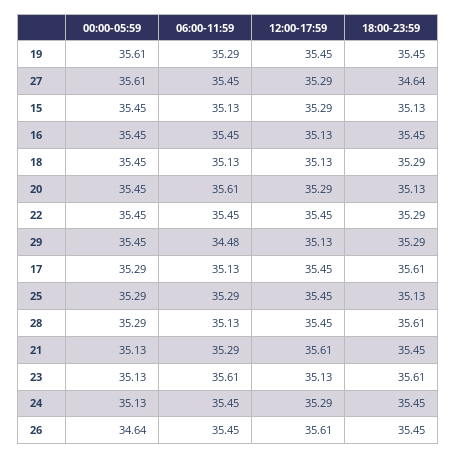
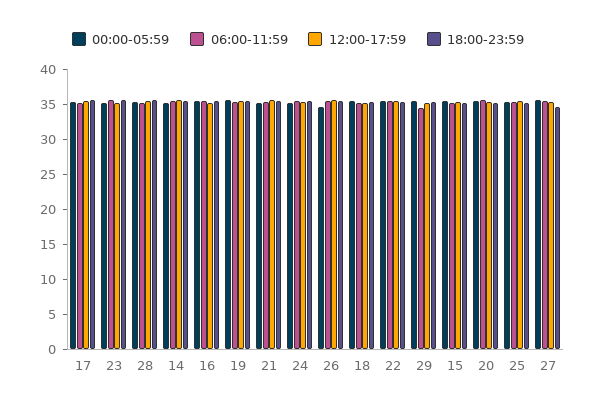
  {
    "00:00-05:59": {
      "19": 35.61,
      "27": 35.61,
      "15": 35.45,
      "16": 35.45,
      "18": 35.45,
      "20": 35.45,
      "22": 35.45,
      "29": 35.45,
      "17": 35.29,
      "25": 35.29,
      "28": 35.29,
      "21": 35.13,
      "23": 35.13,
      "24": 35.13,
-     "26": 34.64
+     "26": 34.64,
+     "14": 35
    },
    "06:00-11:59": {
      "19": 35.29,
      "27": 35.45,
      "15": 35.13,
      "16": 35.45,
      "18": 35.13,
      "20": 35.61,
      "22": 35.45,
      "29": 34.48,
      "17": 35.13,
      "25": 35.29,
      "28": 35.13,
      "21": 35.29,
      "23": 35.61,
      "24": 35.45,
-     "26": 35.45
+     "26": 35.45,
+     "14": 35
    },
    "12:00-17:59": {
      "19": 35.45,
      "27": 35.29,
      "15": 35.29,
      "16": 35.13,
      "18": 35.13,
      "20": 35.29,
      "22": 35.45,
      "29": 35.13,
      "17": 35.45,
      "25": 35.45,
      "28": 35.45,
      "21": 35.61,
      "23": 35.13,
      "24": 35.29,
-     "26": 35.61
+     "26": 35.61,
+     "14": 35
    },
    "18:00-23:59": {
      "19": 35.45,
      "27": 34.64,
      "15": 35.13,
      "16": 35.45,
      "18": 35.29,
      "20": 35.13,
      "22": 35.29,
      "29": 35.29,
      "17": 35.61,
      "25": 35.13,
      "28": 35.61,
      "21": 35.45,
      "23": 35.61,
      "24": 35.45,
-     "26": 35.45
+     "26": 35.45,
+     "14": 35
    }
  }

